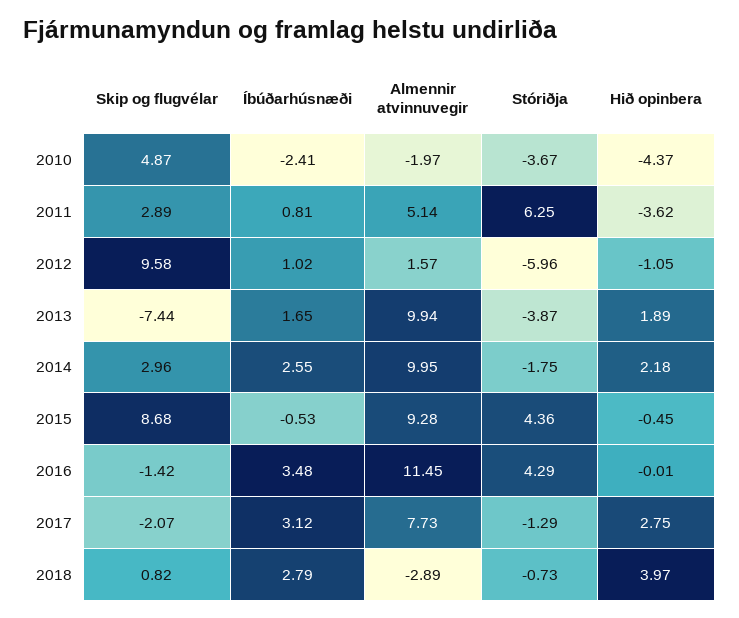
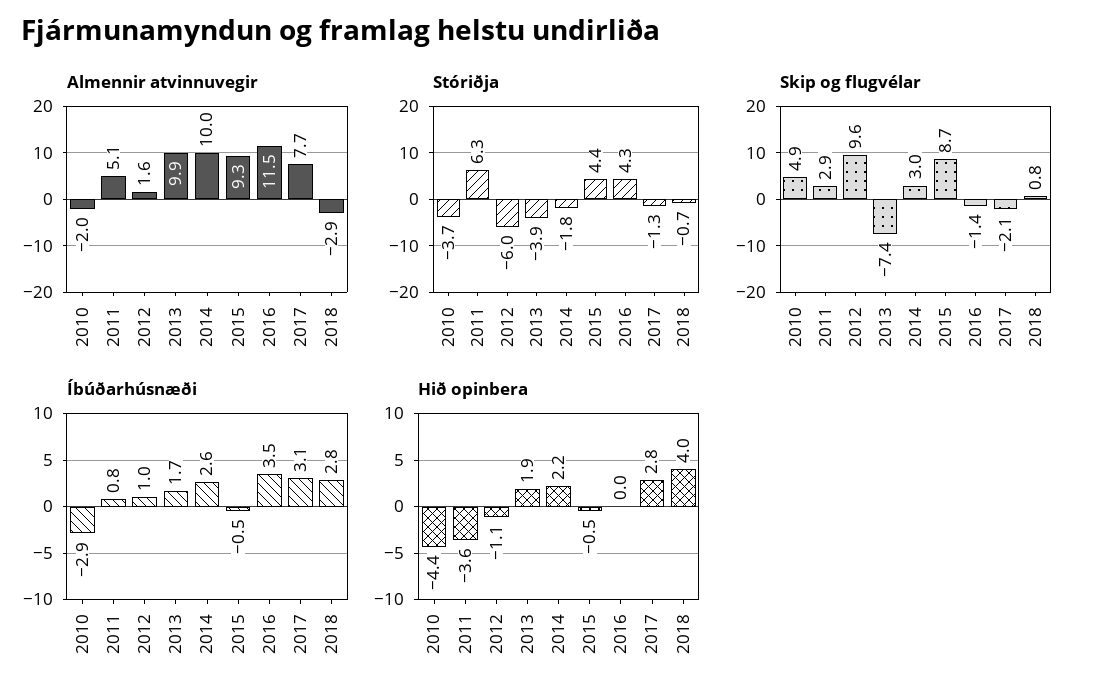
  {
    "Skip og flugvélar": {
      "2010": 4.87,
      "2011": 2.89,
      "2012": 9.58,
      "2013": -7.44,
      "2014": 2.96,
      "2015": 8.68,
      "2016": -1.42,
      "2017": -2.07,
      "2018": 0.82
    },
    "Íbúðarhúsnæði": {
-     "2010": -2.41,
+     "2010": -2.9,
      "2011": 0.81,
      "2012": 1.02,
      "2013": 1.65,
      "2014": 2.55,
      "2015": -0.53,
      "2016": 3.48,
      "2017": 3.12,
      "2018": 2.79
    },
    "Almennir atvinnuvegir": {
      "2010": -1.97,
      "2011": 5.14,
      "2012": 1.57,
      "2013": 9.94,
      "2014": 9.95,
      "2015": 9.28,
      "2016": 11.45,
      "2017": 7.73,
      "2018": -2.89
    },
    "Stóriðja": {
      "2010": -3.67,
      "2011": 6.25,
      "2012": -5.96,
      "2013": -3.87,
      "2014": -1.75,
      "2015": 4.36,
      "2016": 4.29,
      "2017": -1.29,
      "2018": -0.73
    },
    "Hið opinbera": {
      "2010": -4.37,
      "2011": -3.62,
      "2012": -1.05,
      "2013": 1.89,
      "2014": 2.18,
      "2015": -0.45,
      "2016": -0.01,
      "2017": 2.75,
      "2018": 3.97
    }
  }

